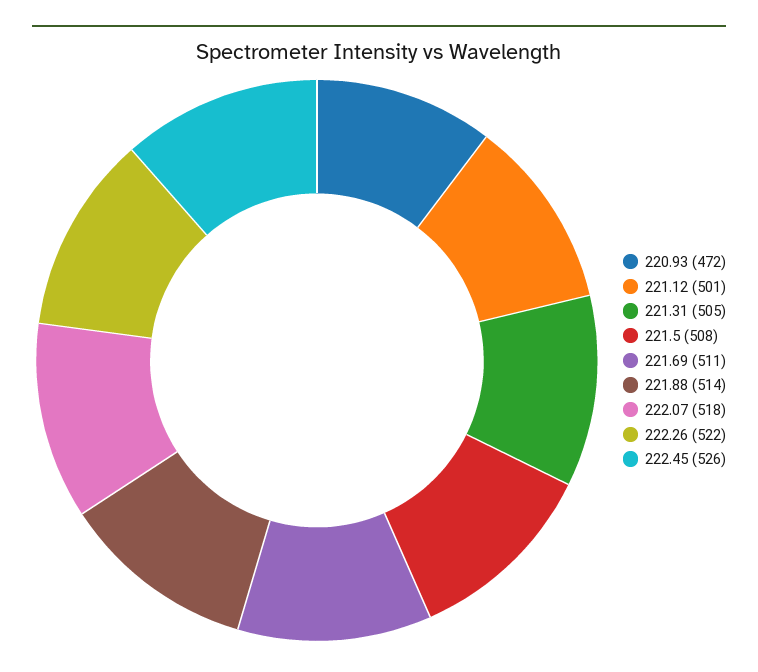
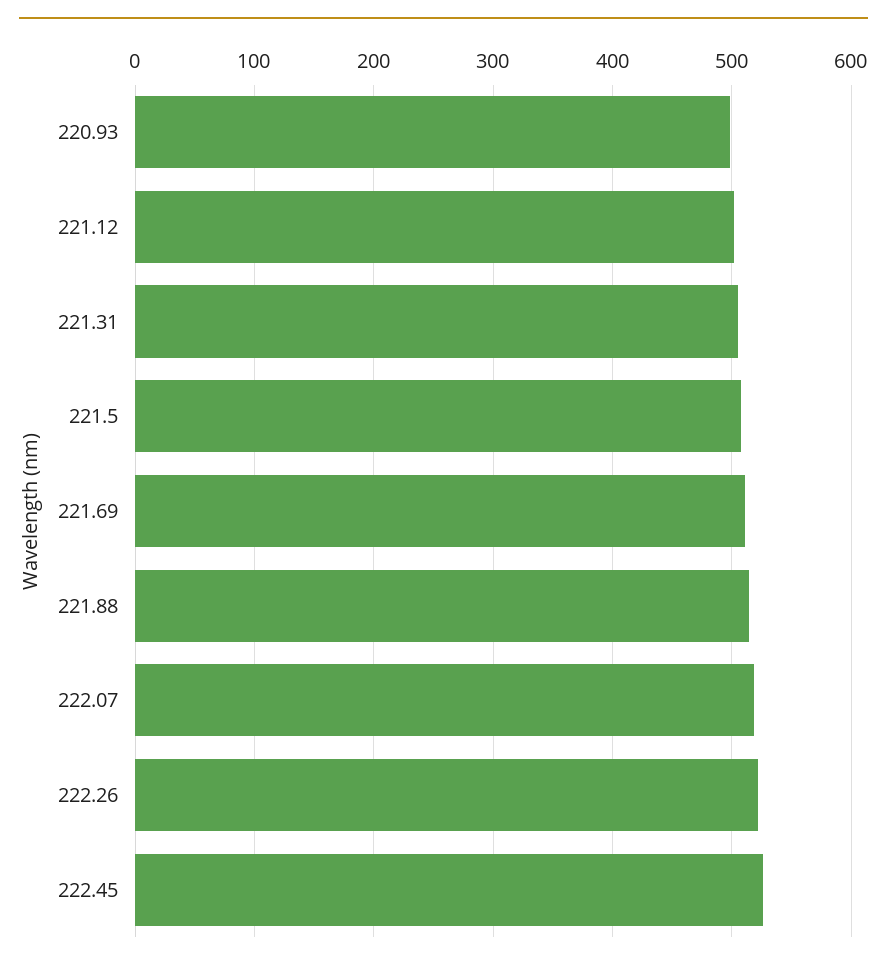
  {
-   "220.93": 472,
+   "220.93": 500,
    "221.12": 501,
    "221.31": 505,
    "221.5": 508,
    "221.69": 511,
    "221.88": 514,
    "222.07": 518,
    "222.26": 522,
    "222.45": 526
  }

